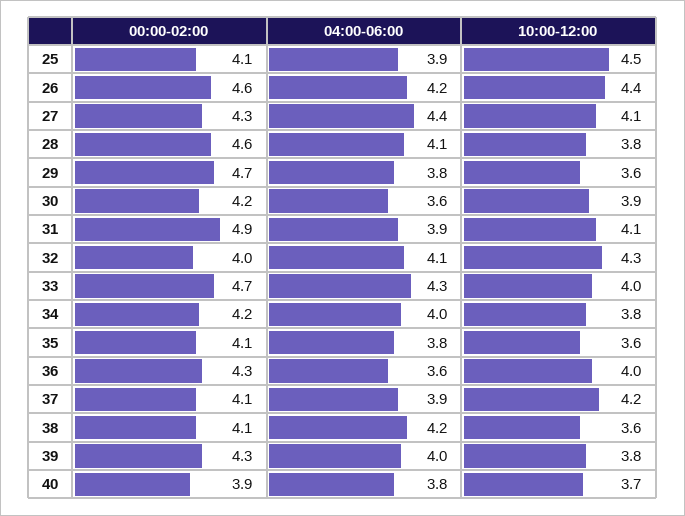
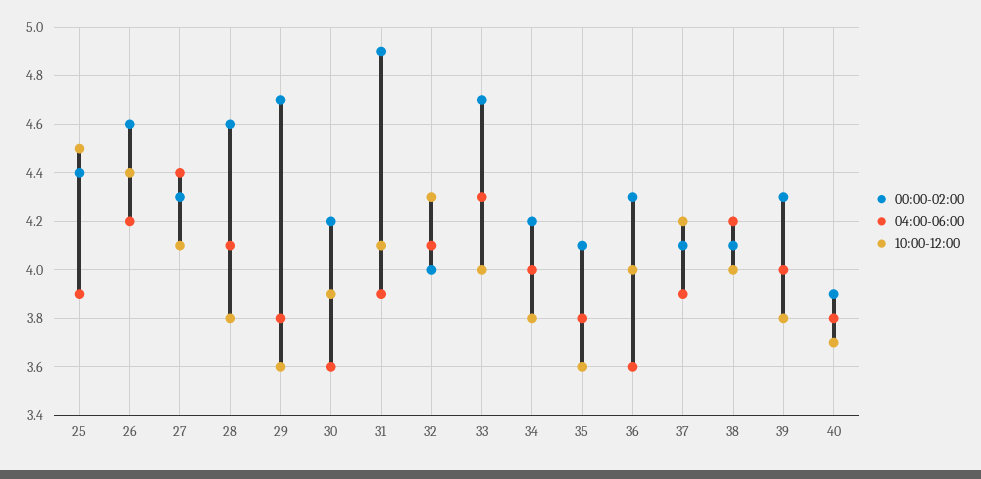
  {
    "00:00-02:00": {
-     "25": 4.1,
+     "25": 4.4,
      "26": 4.6,
      "27": 4.3,
      "28": 4.6,
      "29": 4.7,
      "30": 4.2,
      "31": 4.9,
      "32": 4,
      "33": 4.7,
      "34": 4.2,
      "35": 4.1,
      "36": 4.3,
      "37": 4.1,
      "38": 4.1,
      "39": 4.3,
      "40": 3.9
    },
    "04:00-06:00": {
      "25": 3.9,
      "26": 4.2,
      "27": 4.4,
      "28": 4.1,
      "29": 3.8,
      "30": 3.6,
      "31": 3.9,
      "32": 4.1,
      "33": 4.3,
      "34": 4,
      "35": 3.8,
      "36": 3.6,
      "37": 3.9,
      "38": 4.2,
      "39": 4,
      "40": 3.8
    },
    "10:00-12:00": {
      "25": 4.5,
      "26": 4.4,
      "27": 4.1,
      "28": 3.8,
      "29": 3.6,
      "30": 3.9,
      "31": 4.1,
      "32": 4.3,
      "33": 4,
      "34": 3.8,
      "35": 3.6,
      "36": 4,
      "37": 4.2,
-     "38": 3.6,
+     "38": 4,
      "39": 3.8,
      "40": 3.7
    }
  }

